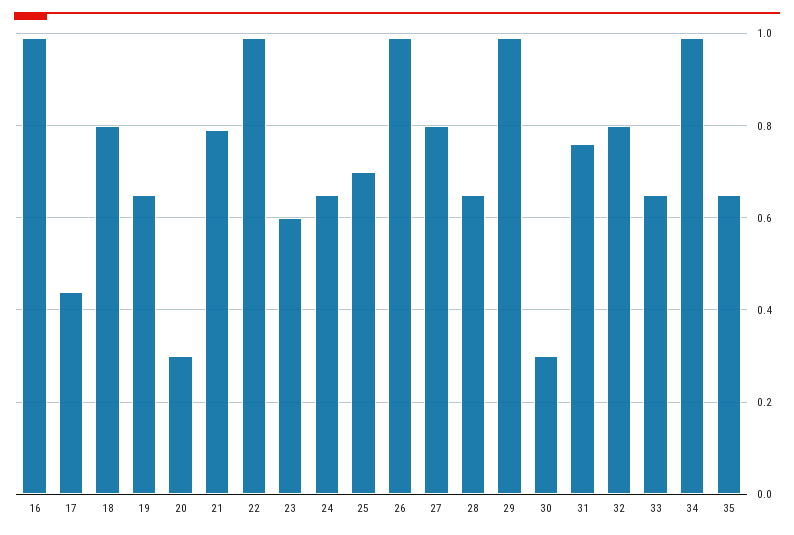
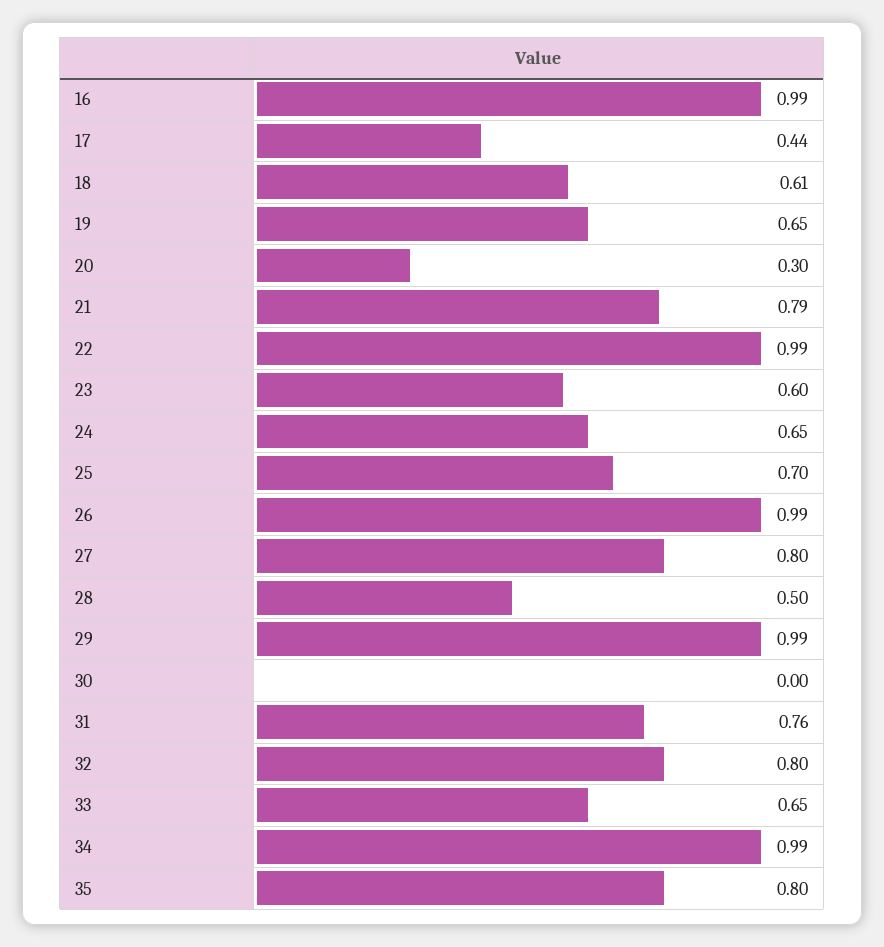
  {
    "16": 0.99,
    "17": 0.44,
-   "18": 0.8,
+   "18": 0.61,
    "19": 0.65,
    "20": 0.3,
    "21": 0.79,
    "22": 0.99,
    "23": 0.6,
    "24": 0.65,
    "25": 0.7,
    "26": 0.99,
    "27": 0.8,
-   "28": 0.65,
+   "28": 0.5,
    "29": 0.99,
-   "30": 0.3,
+   "30": 0,
    "31": 0.76,
    "32": 0.8,
    "33": 0.65,
    "34": 0.99,
-   "35": 0.65
+   "35": 0.8
  }

